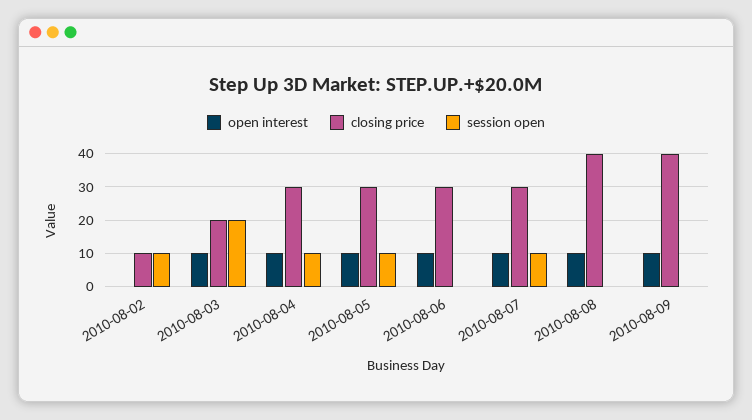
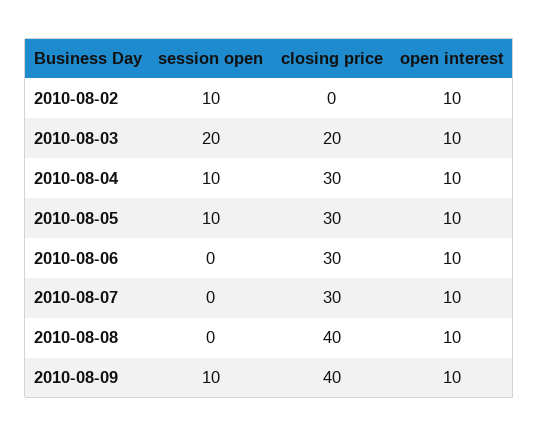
  {
    "open interest": {
-     "2010-08-02": 0,
+     "2010-08-02": 10,
      "2010-08-03": 10,
      "2010-08-04": 10,
      "2010-08-05": 10,
      "2010-08-06": 10,
      "2010-08-07": 10,
      "2010-08-08": 10,
      "2010-08-09": 10
    },
    "closing price": {
-     "2010-08-02": 10,
+     "2010-08-02": 0,
      "2010-08-03": 20,
      "2010-08-04": 30,
      "2010-08-05": 30,
      "2010-08-06": 30,
      "2010-08-07": 30,
      "2010-08-08": 40,
      "2010-08-09": 40
    },
    "session open": {
      "2010-08-02": 10,
      "2010-08-03": 20,
      "2010-08-04": 10,
      "2010-08-05": 10,
      "2010-08-06": 0,
-     "2010-08-07": 10,
+     "2010-08-07": 0,
      "2010-08-08": 0,
-     "2010-08-09": 0
+     "2010-08-09": 10
    }
  }

